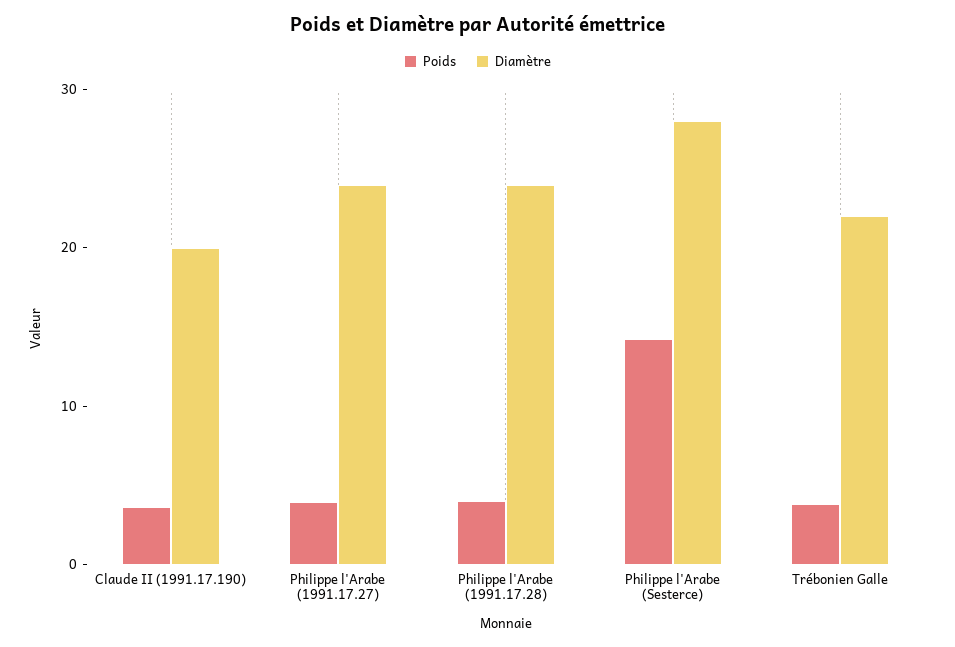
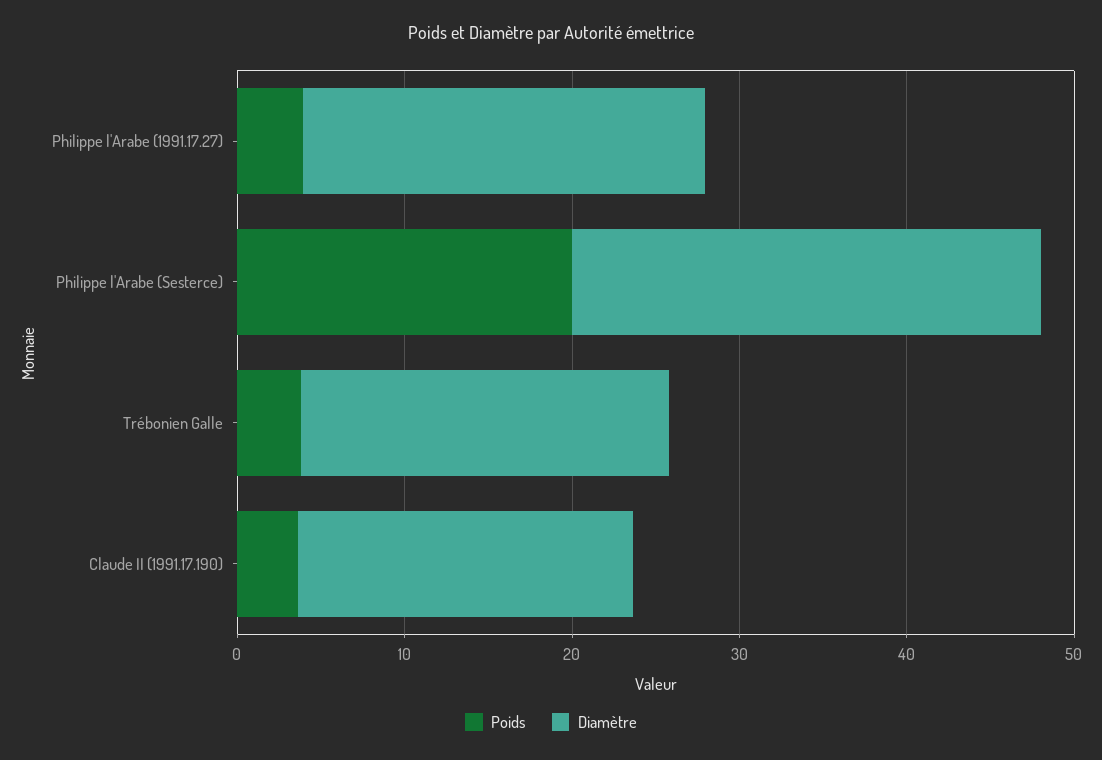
  {
    "Poids": {
      "Claude II (1991.17.190)": 4,
      "Philippe l'Arabe (1991.17.27)": 4,
-     "Philippe l'Arabe (1991.17.28)": 4,
-     "Philippe l'Arabe (Sesterce)": 14,
+     "Philippe l'Arabe (Sesterce)": 20,
      "Trébonien Galle": 4
    },
    "Diamètre": {
      "Claude II (1991.17.190)": 20,
      "Philippe l'Arabe (1991.17.27)": 24,
-     "Philippe l'Arabe (1991.17.28)": 24,
      "Philippe l'Arabe (Sesterce)": 28,
      "Trébonien Galle": 22
    }
  }

